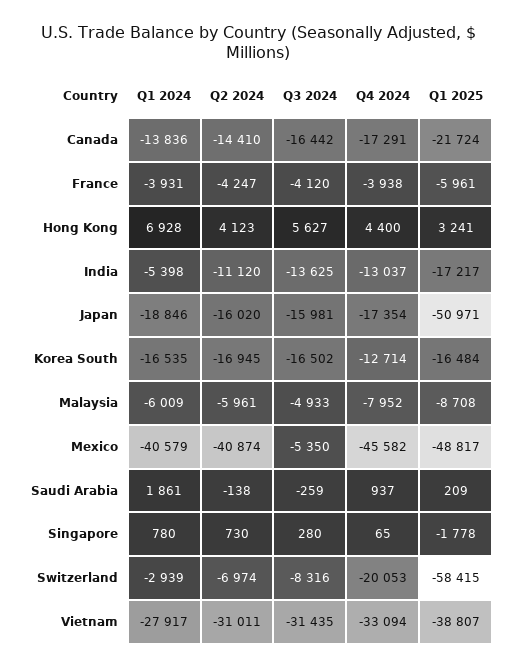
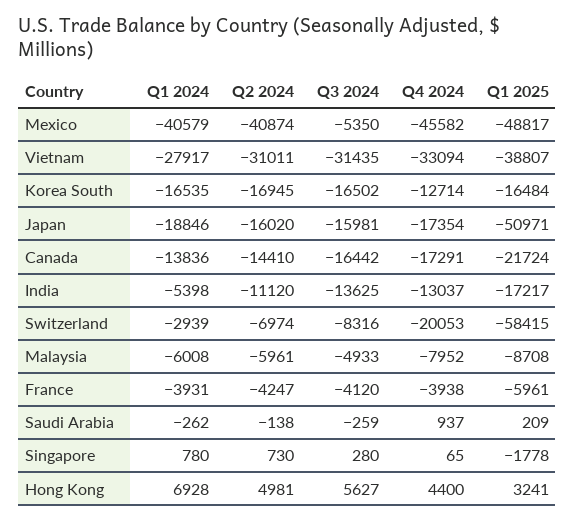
  {
    "Q1 2024": {
      "Canada": -13836,
      "France": -3931,
      "Hong Kong": 6928,
      "India": -5398,
      "Japan": -18846,
      "Korea South": -16535,
-     "Malaysia": -6009,
+     "Malaysia": -6008,
      "Mexico": -40579,
-     "Saudi Arabia": 1861,
+     "Saudi Arabia": -262,
      "Singapore": 780,
      "Switzerland": -2939,
      "Vietnam": -27917
    },
    "Q2 2024": {
      "Canada": -14410,
      "France": -4247,
-     "Hong Kong": 4123,
+     "Hong Kong": 4981,
      "India": -11120,
      "Japan": -16020,
      "Korea South": -16945,
      "Malaysia": -5961,
      "Mexico": -40874,
      "Saudi Arabia": -138,
      "Singapore": 730,
      "Switzerland": -6974,
      "Vietnam": -31011
    },
    "Q3 2024": {
      "Canada": -16442,
      "France": -4120,
      "Hong Kong": 5627,
      "India": -13625,
      "Japan": -15981,
      "Korea South": -16502,
      "Malaysia": -4933,
      "Mexico": -5350,
      "Saudi Arabia": -259,
      "Singapore": 280,
      "Switzerland": -8316,
      "Vietnam": -31435
    },
    "Q4 2024": {
      "Canada": -17291,
      "France": -3938,
      "Hong Kong": 4400,
      "India": -13037,
      "Japan": -17354,
      "Korea South": -12714,
      "Malaysia": -7952,
      "Mexico": -45582,
      "Saudi Arabia": 937,
      "Singapore": 65,
      "Switzerland": -20053,
      "Vietnam": -33094
    },
    "Q1 2025": {
      "Canada": -21724,
      "France": -5961,
      "Hong Kong": 3241,
      "India": -17217,
      "Japan": -50971,
      "Korea South": -16484,
      "Malaysia": -8708,
      "Mexico": -48817,
      "Saudi Arabia": 209,
      "Singapore": -1778,
      "Switzerland": -58415,
      "Vietnam": -38807
    }
  }

